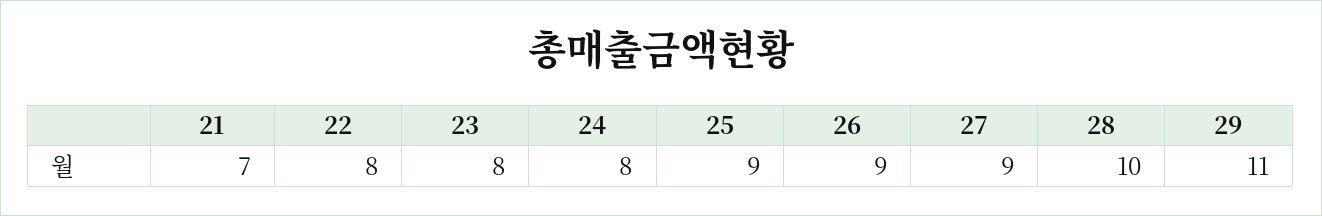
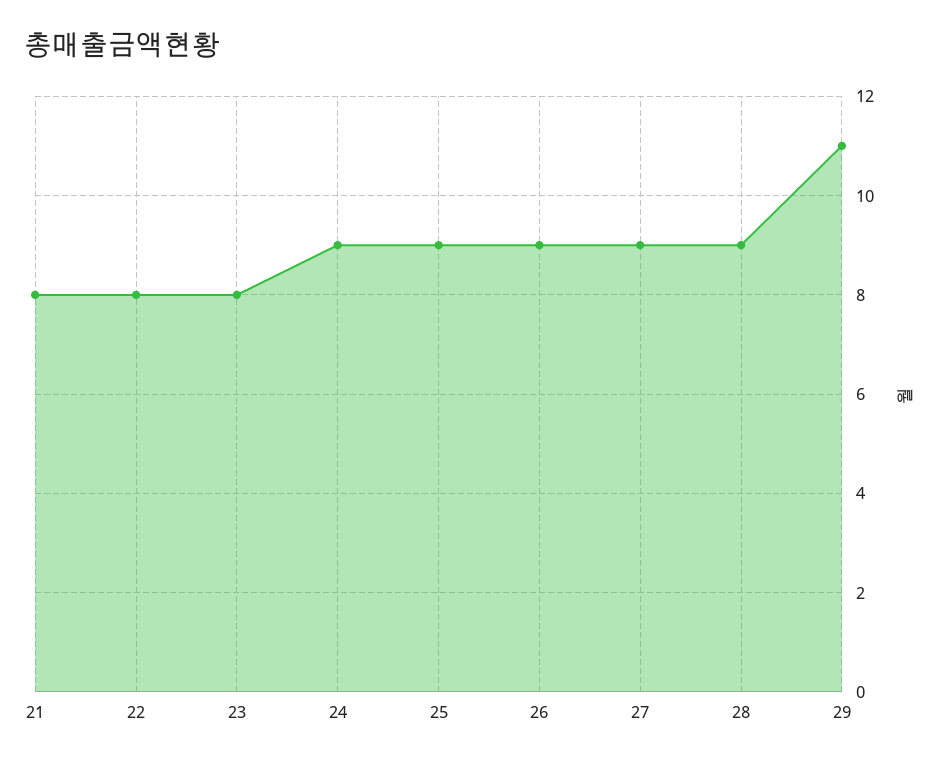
  {
-   "21": 7,
+   "21": 8,
    "22": 8,
    "23": 8,
-   "24": 8,
+   "24": 9,
    "25": 9,
    "26": 9,
    "27": 9,
-   "28": 10,
+   "28": 9,
    "29": 11
  }

